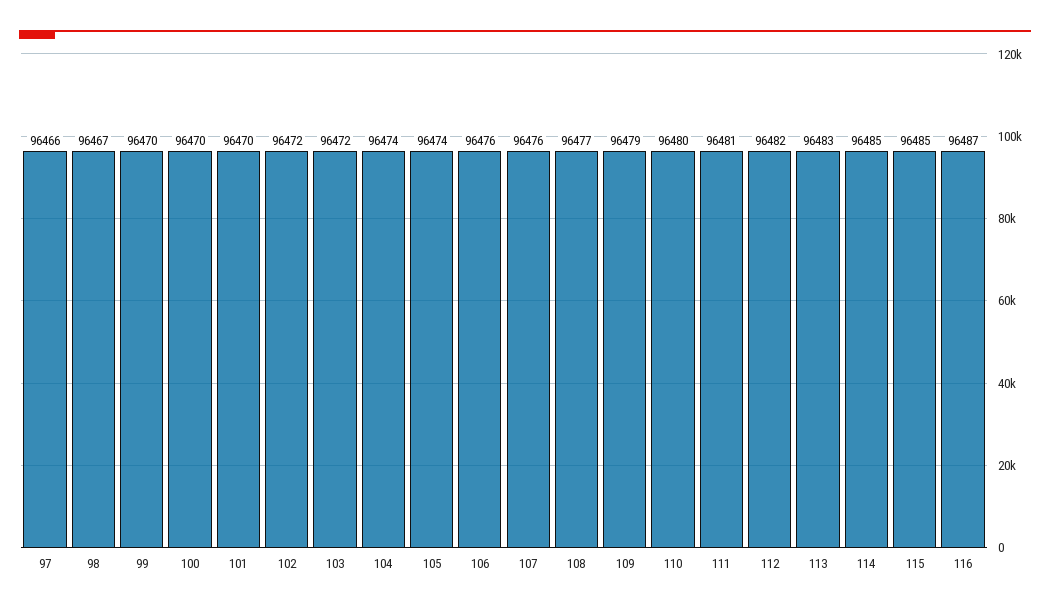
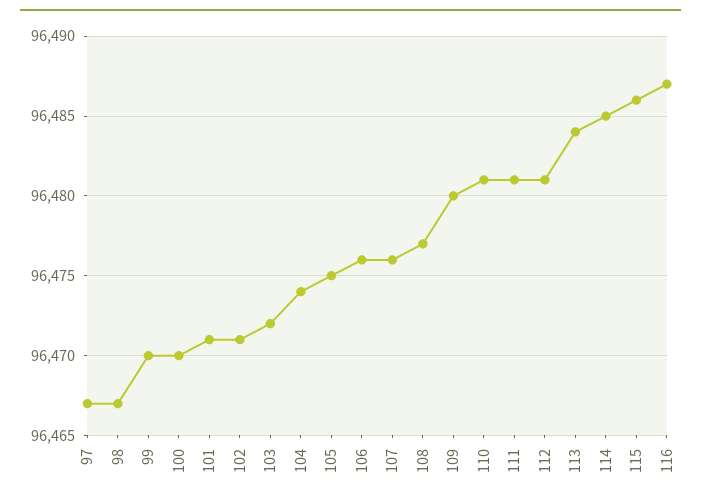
  {
-   "97": 96466,
+   "97": 96467,
    "98": 96467,
    "99": 96470,
    "100": 96470,
-   "101": 96470,
+   "101": 96471,
-   "102": 96472,
+   "102": 96471,
    "103": 96472,
    "104": 96474,
-   "105": 96474,
+   "105": 96475,
    "106": 96476,
    "107": 96476,
    "108": 96477,
-   "109": 96479,
+   "109": 96480,
-   "110": 96480,
+   "110": 96481,
    "111": 96481,
-   "112": 96482,
+   "112": 96481,
-   "113": 96483,
+   "113": 96484,
    "114": 96485,
-   "115": 96485,
+   "115": 96486,
    "116": 96487
  }

